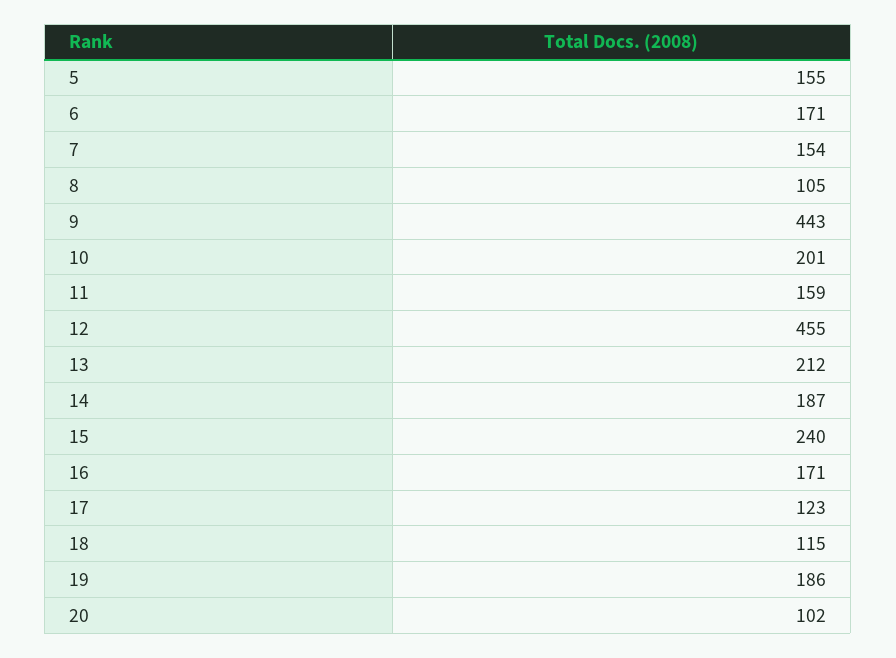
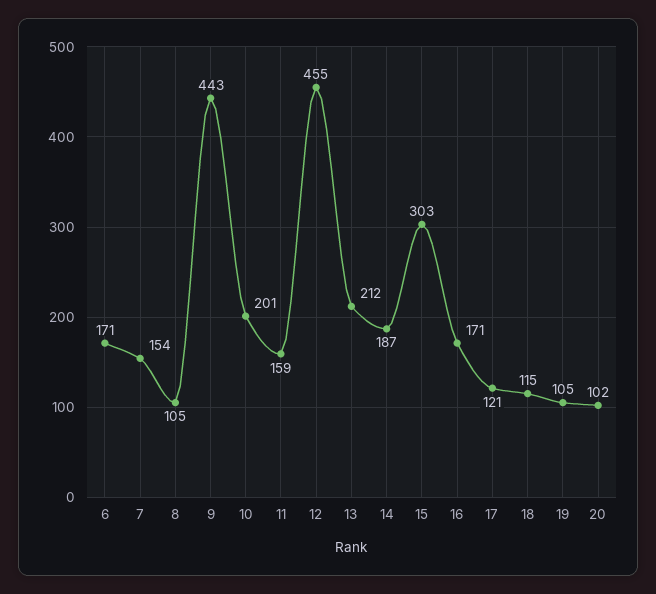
  {
-   "5": 155,
    "6": 171,
    "7": 154,
    "8": 105,
    "9": 443,
    "10": 201,
    "11": 159,
    "12": 455,
    "13": 212,
    "14": 187,
-   "15": 240,
+   "15": 303,
    "16": 171,
-   "17": 123,
+   "17": 121,
    "18": 115,
-   "19": 186,
+   "19": 105,
    "20": 102
  }

